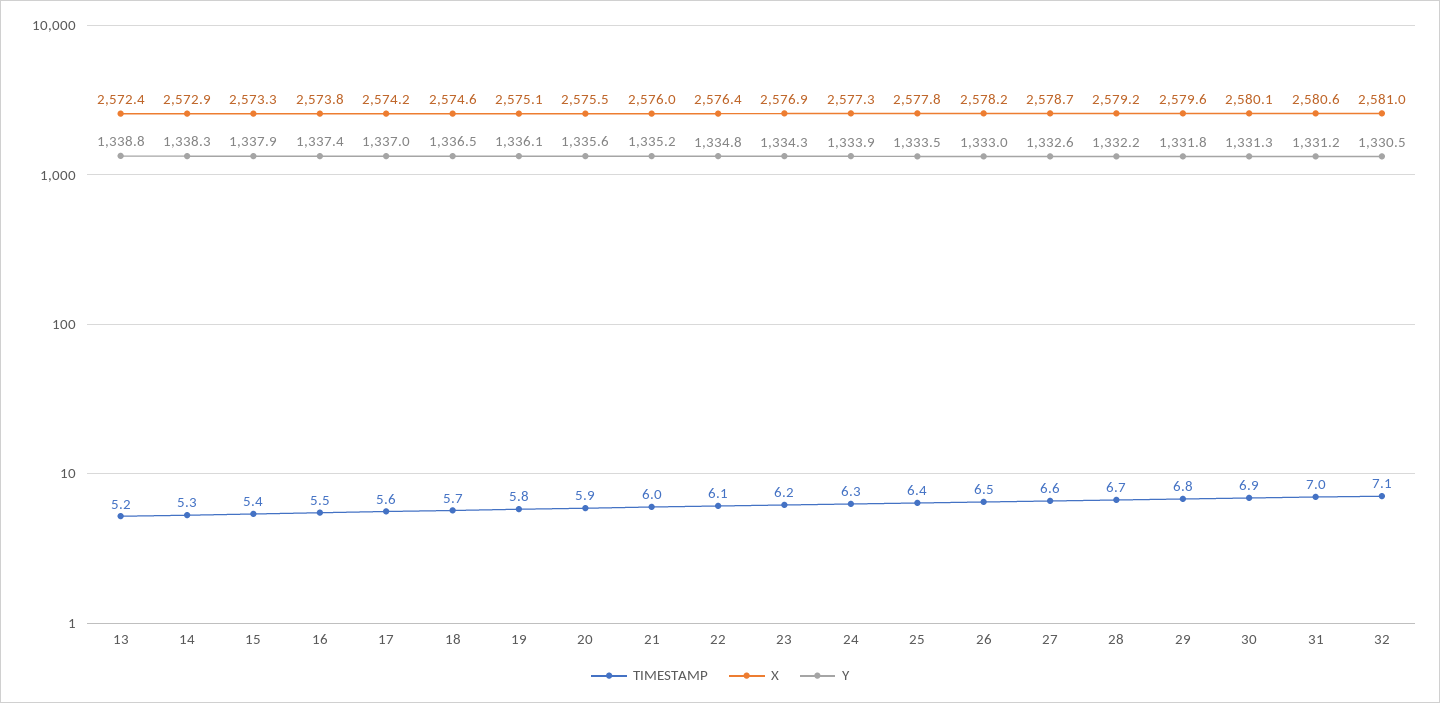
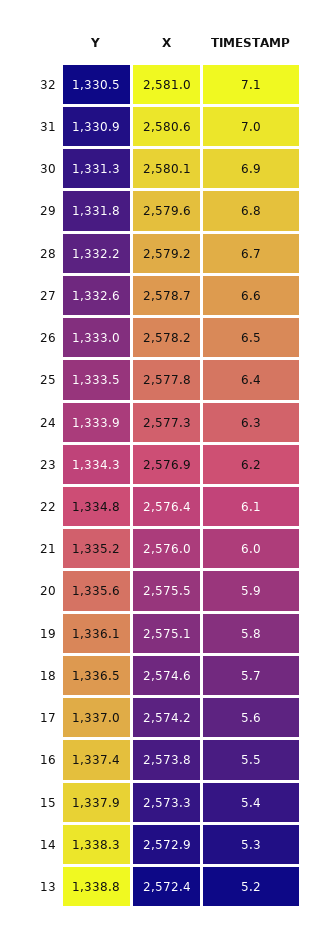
  {
    "TIMESTAMP": {
      "13": 5.2,
      "14": 5.3,
      "15": 5.4,
      "16": 5.5,
      "17": 5.6,
      "18": 5.7,
      "19": 5.8,
      "20": 5.9,
      "21": 6,
      "22": 6.1,
      "23": 6.2,
      "24": 6.3,
      "25": 6.4,
      "26": 6.5,
      "27": 6.6,
      "28": 6.7,
      "29": 6.8,
      "30": 6.9,
      "31": 7,
      "32": 7.1
    },
    "X": {
      "13": 2572.4,
      "14": 2572.9,
      "15": 2573.3,
      "16": 2573.8,
      "17": 2574.2,
      "18": 2574.6,
      "19": 2575.1,
      "20": 2575.5,
      "21": 2576,
      "22": 2576.4,
      "23": 2576.9,
      "24": 2577.3,
      "25": 2577.8,
      "26": 2578.2,
      "27": 2578.7,
      "28": 2579.2,
      "29": 2579.6,
      "30": 2580.1,
      "31": 2580.6,
      "32": 2581
    },
    "Y": {
      "13": 1338.8,
      "14": 1338.3,
      "15": 1337.9,
      "16": 1337.4,
      "17": 1337,
      "18": 1336.5,
      "19": 1336.1,
      "20": 1335.6,
      "21": 1335.2,
      "22": 1334.8,
      "23": 1334.3,
      "24": 1333.9,
      "25": 1333.5,
      "26": 1333,
      "27": 1332.6,
      "28": 1332.2,
      "29": 1331.8,
      "30": 1331.3,
-     "31": 1331.2,
+     "31": 1330.9,
      "32": 1330.5
    }
  }

